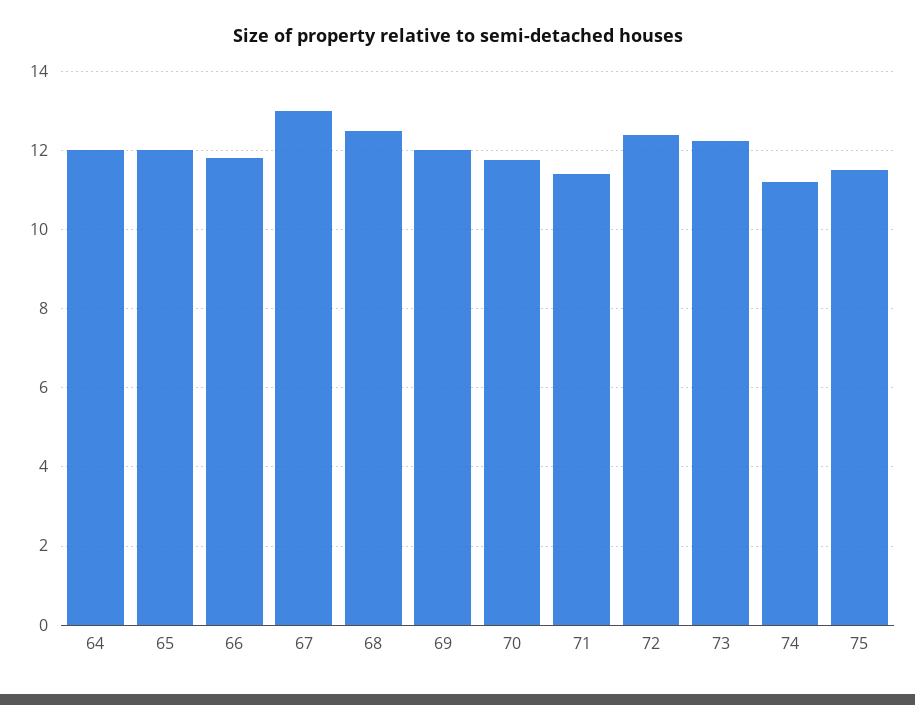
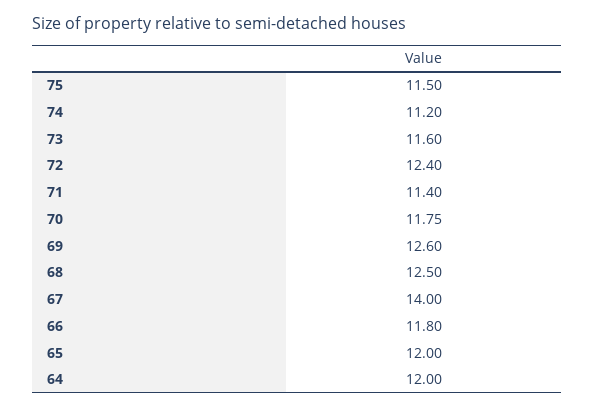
  {
    "64": 12,
    "65": 12,
    "66": 11.8,
-   "67": 13,
+   "67": 14,
    "68": 12.5,
-   "69": 12,
+   "69": 12.6,
    "70": 11.75,
    "71": 11.4,
    "72": 12.4,
-   "73": 12.2,
+   "73": 11.6,
    "74": 11.2,
    "75": 11.5
  }

